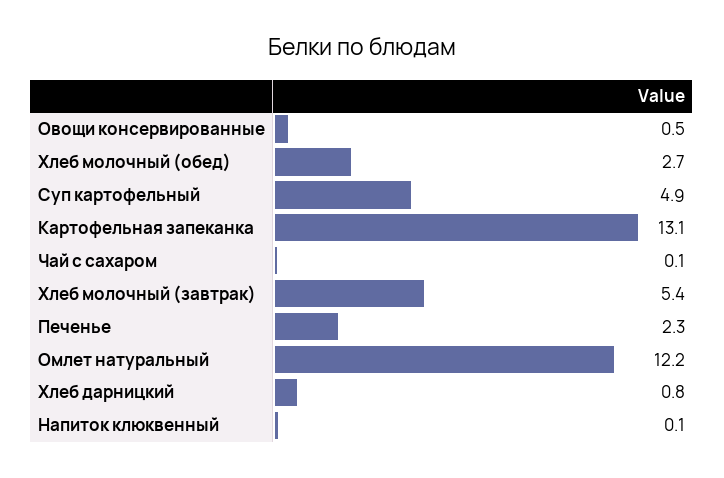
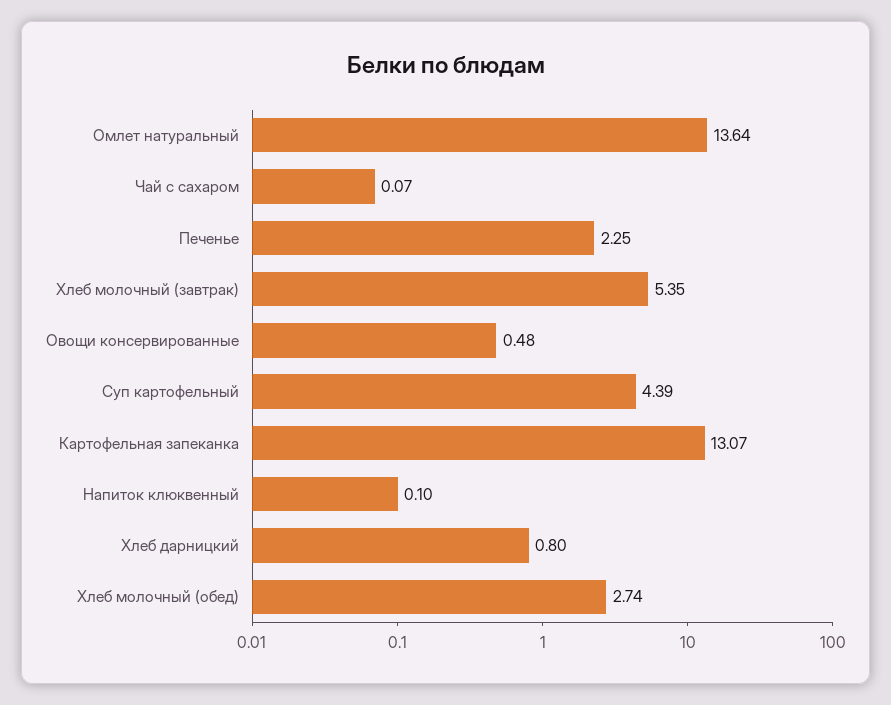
  {
    "Овощи консервированные": 0.48,
    "Хлеб молочный (обед)": 2.74,
-   "Суп картофельный": 4.9,
+   "Суп картофельный": 4.39,
    "Картофельная запеканка": 13.07,
    "Чай с сахаром": 0.07,
    "Хлеб молочный (завтрак)": 5.35,
    "Печенье": 2.25,
-   "Омлет натуральный": 12.2,
+   "Омлет натуральный": 13.64,
    "Хлеб дарницкий": 0.8,
    "Напиток клюквенный": 0.1
  }

